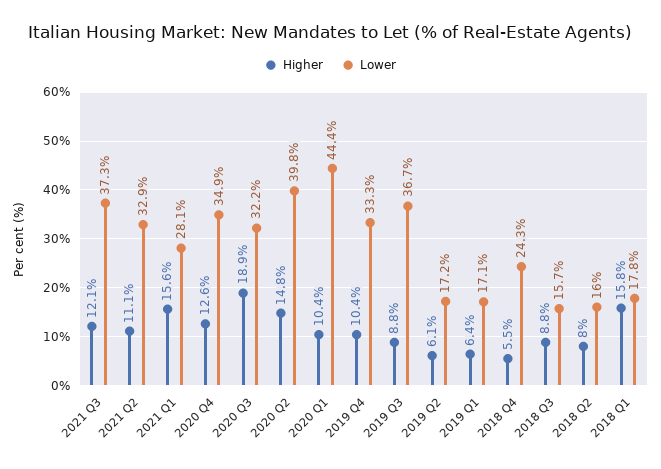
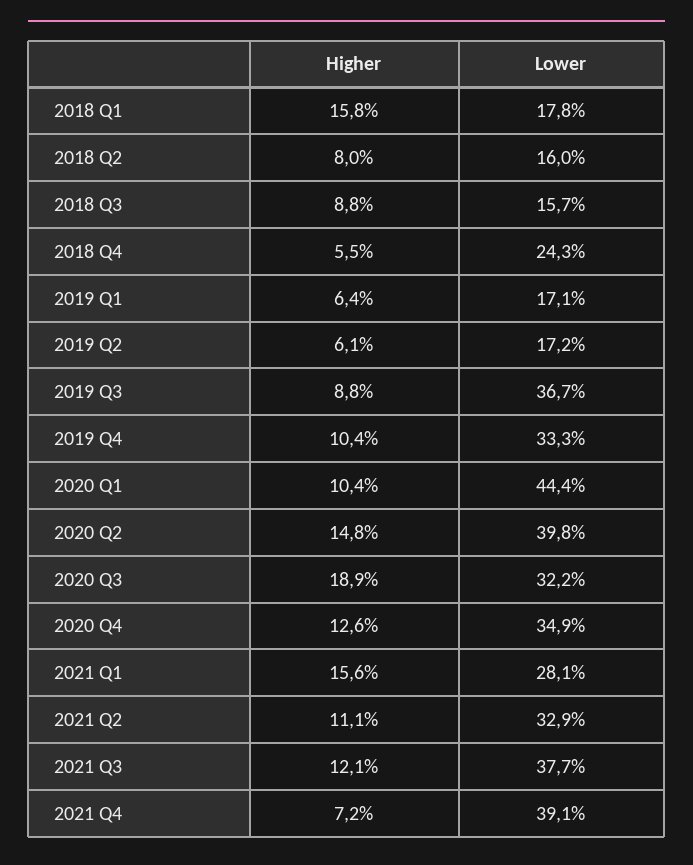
  {
    "Higher": {
      "2021 Q3": 12.1,
      "2021 Q2": 11.1,
      "2021 Q1": 15.6,
      "2020 Q4": 12.6,
      "2020 Q3": 18.9,
      "2020 Q2": 14.8,
      "2020 Q1": 10.4,
      "2019 Q4": 10.4,
      "2019 Q3": 8.8,
      "2019 Q2": 6.1,
      "2019 Q1": 6.4,
      "2018 Q4": 5.5,
      "2018 Q3": 8.8,
      "2018 Q2": 8,
-     "2018 Q1": 15.8
+     "2018 Q1": 15.8,
+     "2021 Q4": 7.2
    },
    "Lower": {
-     "2021 Q3": 37.3,
+     "2021 Q3": 37.7,
      "2021 Q2": 32.9,
      "2021 Q1": 28.1,
      "2020 Q4": 34.9,
      "2020 Q3": 32.2,
      "2020 Q2": 39.8,
      "2020 Q1": 44.4,
      "2019 Q4": 33.3,
      "2019 Q3": 36.7,
      "2019 Q2": 17.2,
      "2019 Q1": 17.1,
      "2018 Q4": 24.3,
      "2018 Q3": 15.7,
      "2018 Q2": 16,
-     "2018 Q1": 17.8
+     "2018 Q1": 17.8,
+     "2021 Q4": 39.1
    }
  }

